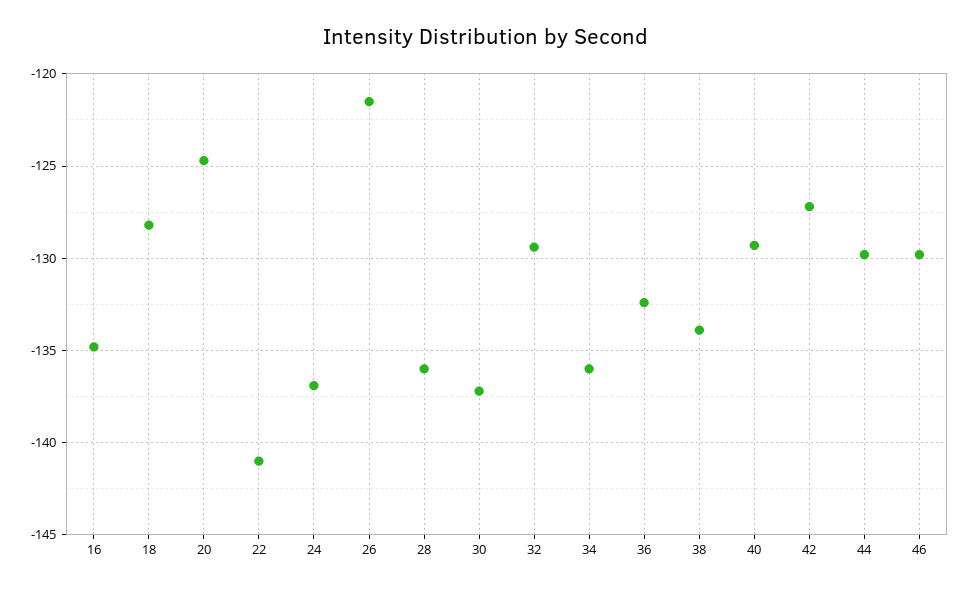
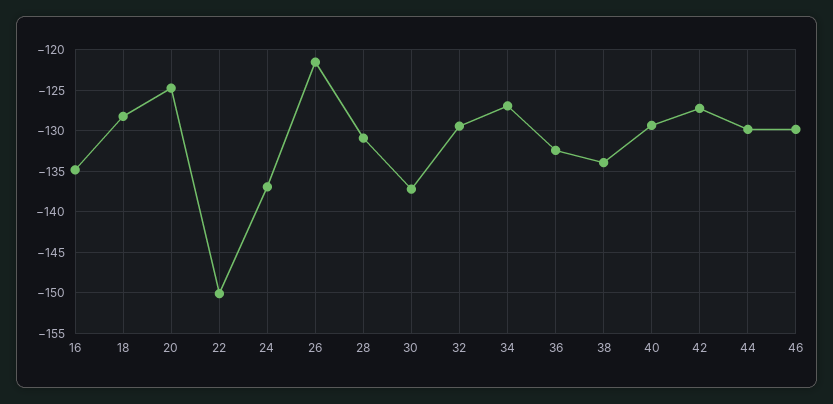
  {
    "16": -135,
    "18": -128,
    "20": -124.5,
-   "22": -141,
+   "22": -150,
    "24": -137,
    "26": -121.5,
-   "28": -136,
+   "28": -131,
    "30": -137,
    "32": -129.5,
-   "34": -136,
+   "34": -127,
    "36": -132.5,
    "38": -134,
    "40": -129.5,
    "42": -127,
    "44": -130,
    "46": -130
  }

